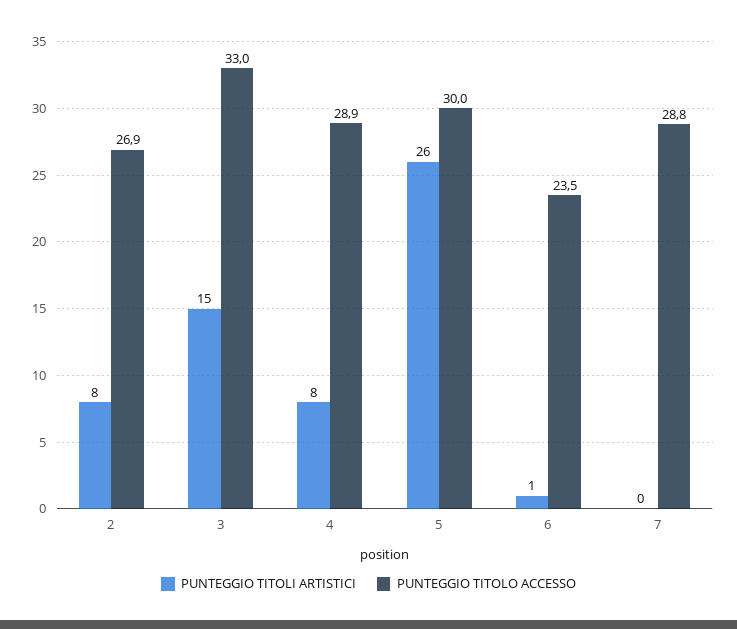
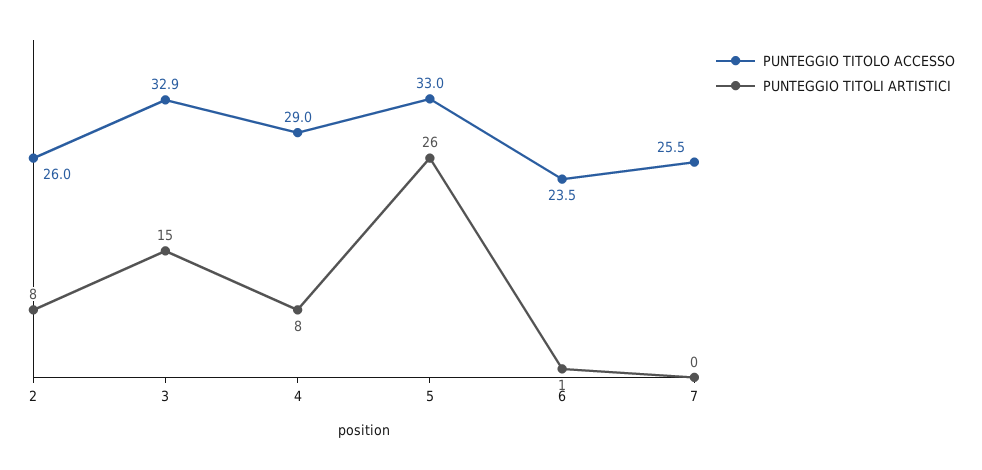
  {
    "PUNTEGGIO TITOLI ARTISTICI": {
      "2": 8,
      "3": 15,
      "4": 8,
      "5": 26,
      "6": 1,
      "7": 0
    },
    "PUNTEGGIO TITOLO ACCESSO": {
-     "2": 26.9,
+     "2": 26,
-     "3": 33,
+     "3": 32.9,
-     "4": 28.9,
+     "4": 29,
-     "5": 30,
+     "5": 33,
      "6": 23.5,
-     "7": 28.8
+     "7": 25.5
    }
  }

